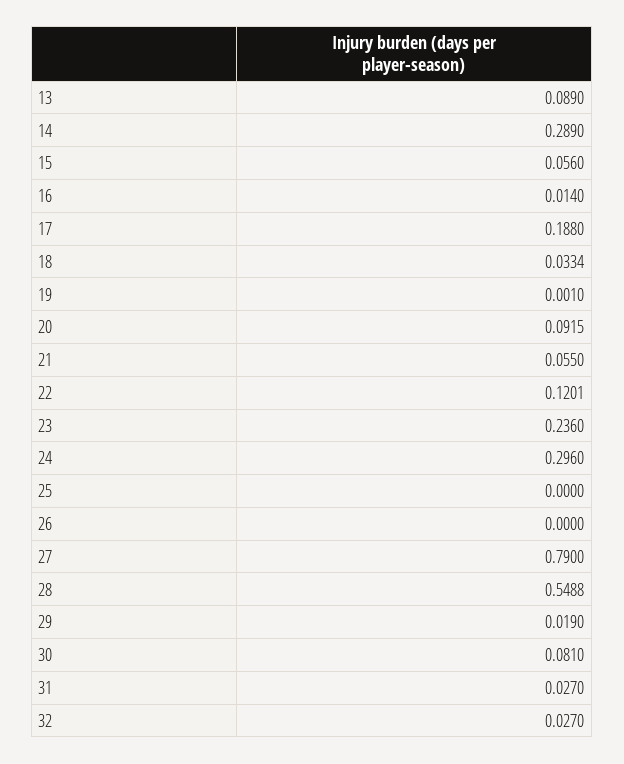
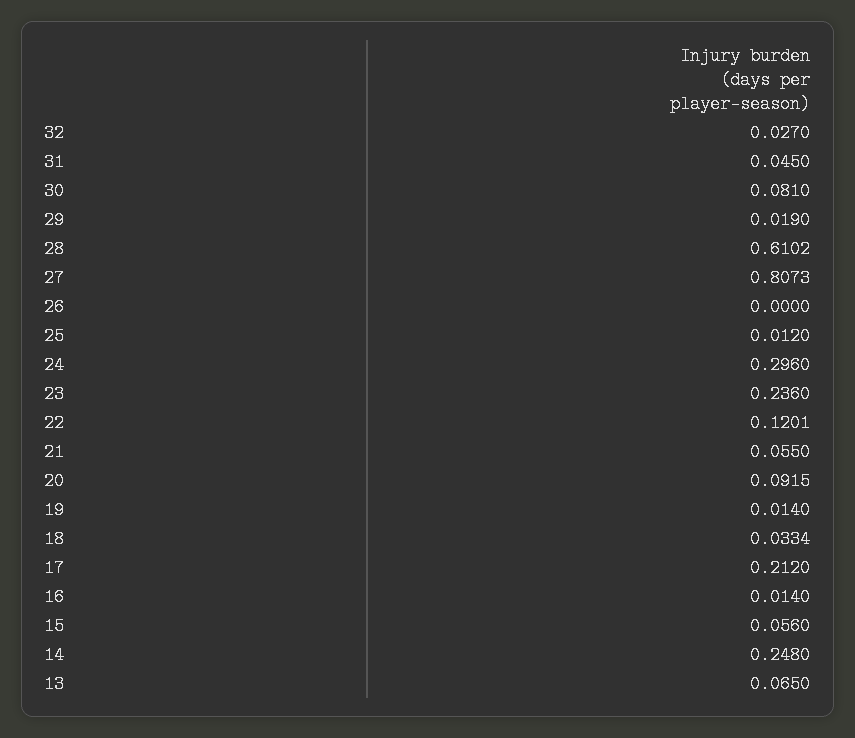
  {
-   "13": 0.089,
+   "13": 0.065,
-   "14": 0.289,
+   "14": 0.248,
    "15": 0.056,
    "16": 0.014,
-   "17": 0.188,
+   "17": 0.212,
    "18": 0.0334,
-   "19": 0.001,
+   "19": 0.014,
    "20": 0.0915,
    "21": 0.055,
    "22": 0.1201,
    "23": 0.236,
    "24": 0.296,
-   "25": 0,
+   "25": 0.012,
    "26": 0,
-   "27": 0.79,
+   "27": 0.8073,
-   "28": 0.5488,
+   "28": 0.6102,
    "29": 0.019,
    "30": 0.081,
-   "31": 0.027,
+   "31": 0.045,
    "32": 0.027
  }

